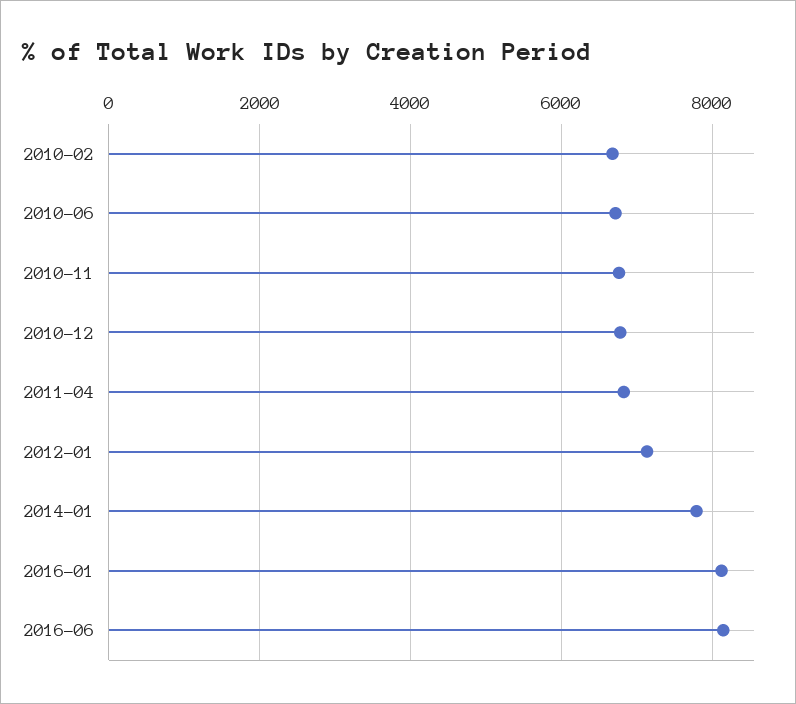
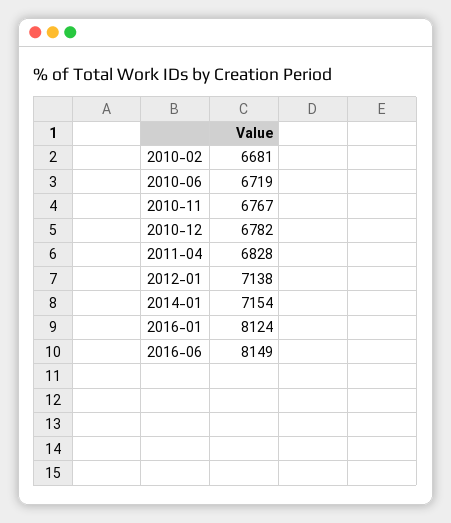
  {
    "2010-02": 6681,
    "2010-06": 6719,
    "2010-11": 6767,
    "2010-12": 6782,
    "2011-04": 6828,
    "2012-01": 7138,
-   "2014-01": 7800,
+   "2014-01": 7154,
    "2016-01": 8124,
    "2016-06": 8149
  }

